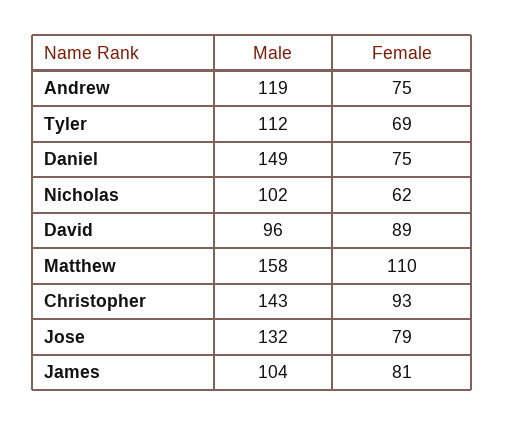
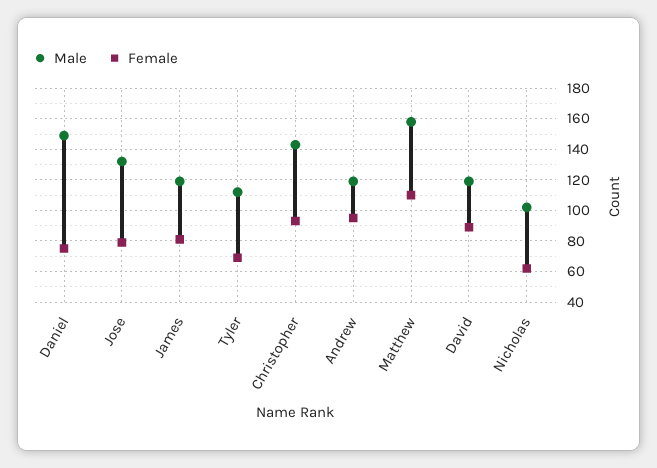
  {
    "Male": {
      "Andrew": 119,
      "Tyler": 112,
      "Daniel": 149,
      "Nicholas": 102,
-     "David": 96,
+     "David": 120,
      "Matthew": 158,
      "Christopher": 143,
      "Jose": 132,
-     "James": 104
+     "James": 120
    },
    "Female": {
-     "Andrew": 75,
+     "Andrew": 95,
      "Tyler": 69,
      "Daniel": 75,
      "Nicholas": 62,
      "David": 89,
      "Matthew": 110,
      "Christopher": 93,
      "Jose": 79,
      "James": 81
    }
  }

